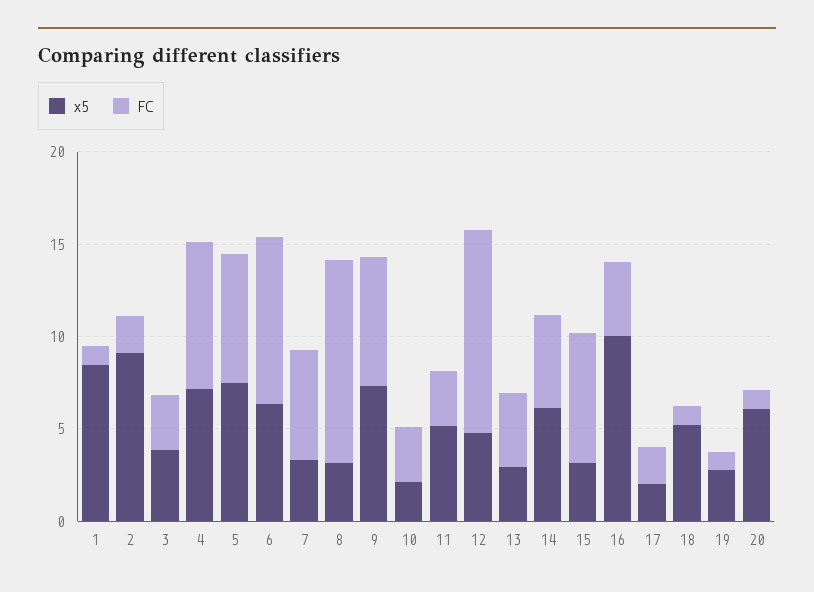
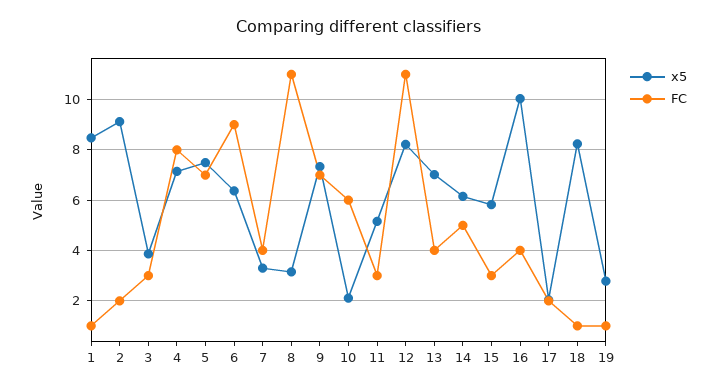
  {
    "x5": {
      "1": 8.5,
      "2": 9,
      "3": 3.75,
      "4": 7.25,
      "5": 7.5,
      "6": 6.25,
      "7": 3.25,
      "8": 3.25,
      "9": 7.25,
      "10": 2,
      "11": 5.25,
-     "12": 5,
+     "12": 8.25,
-     "13": 3,
+     "13": 7,
      "14": 6.25,
-     "15": 3,
+     "15": 5.75,
      "16": 10,
      "17": 2,
-     "18": 5,
+     "18": 8.25,
-     "19": 2.75,
+     "19": 2.75
-     "20": 6
    },
    "FC": {
      "1": 1,
      "2": 2,
      "3": 3,
      "4": 8,
      "5": 7,
      "6": 9,
-     "7": 6,
+     "7": 4,
      "8": 11,
      "9": 7,
-     "10": 3,
+     "10": 6,
      "11": 3,
      "12": 11,
      "13": 4,
      "14": 5,
-     "15": 7,
+     "15": 3,
      "16": 4,
      "17": 2,
      "18": 1,
-     "19": 1,
+     "19": 1
-     "20": 1
    }
  }

